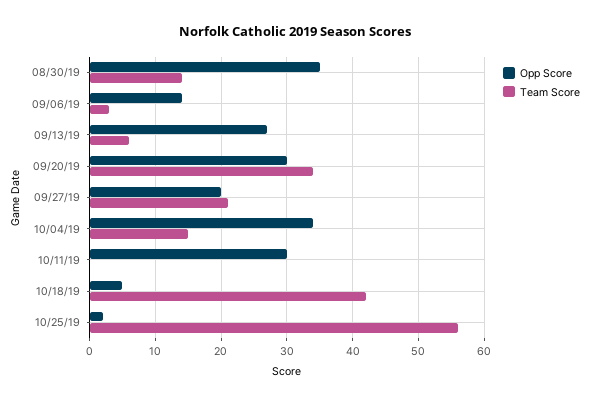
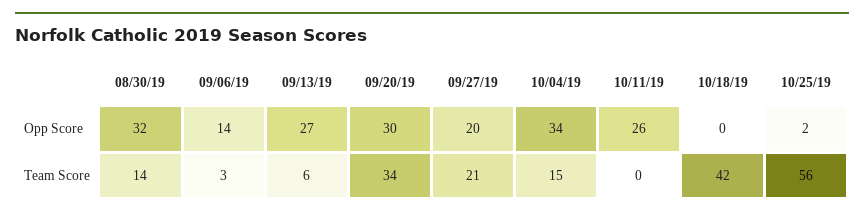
  {
    "Opp Score": {
-     "08/30/19": 35,
+     "08/30/19": 32,
      "09/06/19": 14,
      "09/13/19": 27,
      "09/20/19": 30,
      "09/27/19": 20,
      "10/04/19": 34,
-     "10/11/19": 30,
+     "10/11/19": 26,
-     "10/18/19": 5,
+     "10/18/19": 0,
      "10/25/19": 2
    },
    "Team Score": {
      "08/30/19": 14,
      "09/06/19": 3,
      "09/13/19": 6,
      "09/20/19": 34,
      "09/27/19": 21,
      "10/04/19": 15,
      "10/11/19": 0,
      "10/18/19": 42,
      "10/25/19": 56
    }
  }

